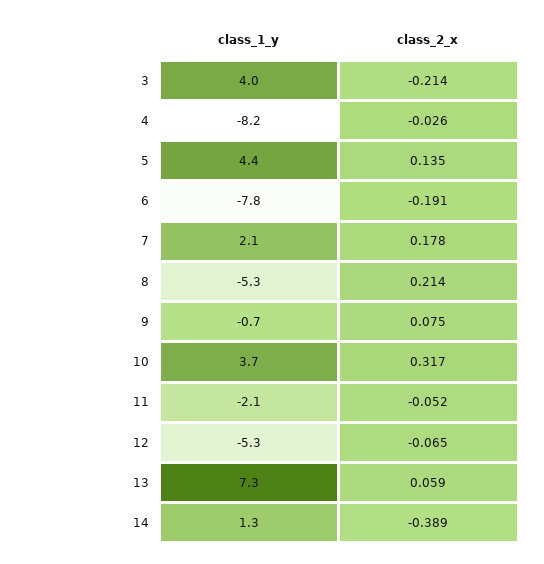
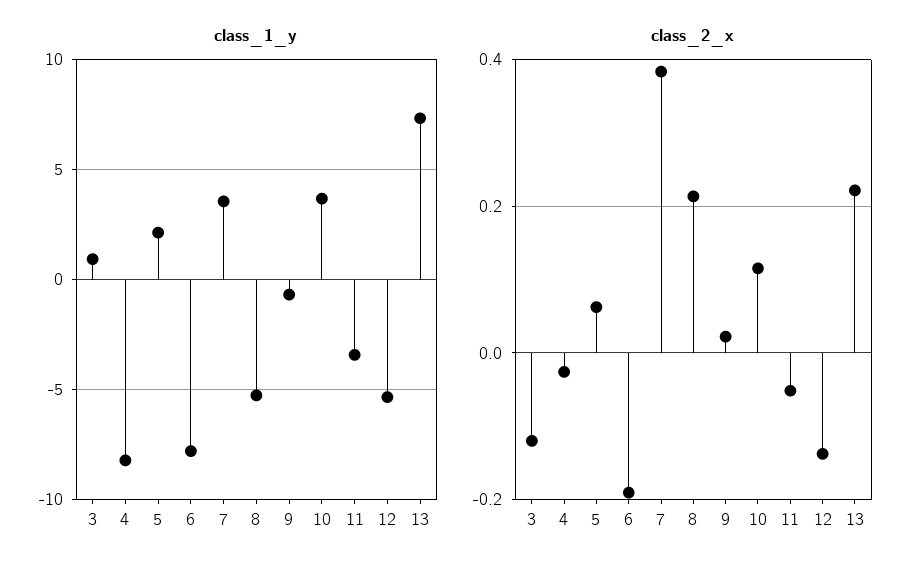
  {
    "class_1_y": {
-     "3": 4,
+     "3": 1,
      "4": -8.2,
-     "5": 4.4,
+     "5": 2,
      "6": -7.8,
-     "7": 2.1,
+     "7": 3.5,
      "8": -5.3,
      "9": -0.7,
      "10": 3.7,
-     "11": -2.1,
+     "11": -3.5,
      "12": -5.3,
-     "13": 7.3,
+     "13": 7.3
-     "14": 1.3
    },
    "class_2_x": {
-     "3": -0.214,
+     "3": -0.12,
      "4": -0.026,
-     "5": 0.135,
+     "5": 0.06,
      "6": -0.191,
-     "7": 0.178,
+     "7": 0.38,
      "8": 0.214,
-     "9": 0.075,
+     "9": 0.02,
-     "10": 0.317,
+     "10": 0.12,
      "11": -0.052,
-     "12": -0.065,
+     "12": -0.14,
-     "13": 0.059,
+     "13": 0.22
-     "14": -0.389
    }
  }

